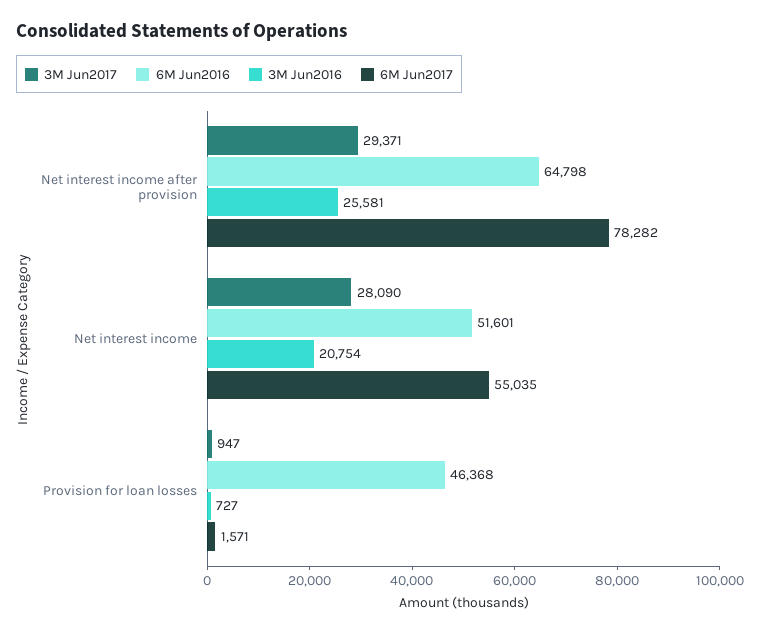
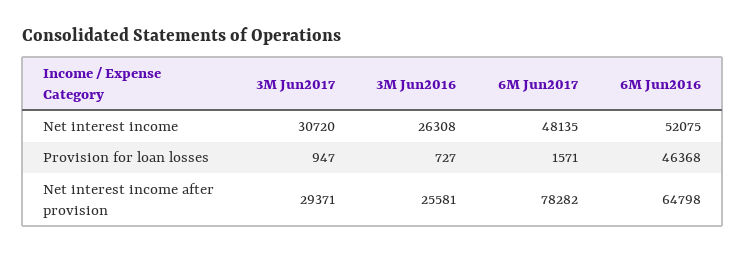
  {
    "3M Jun2017": {
      "Net interest income after provision": 29371,
-     "Net interest income": 28090,
+     "Net interest income": 30720,
      "Provision for loan losses": 947
    },
    "6M Jun2016": {
      "Net interest income after provision": 64798,
-     "Net interest income": 51601,
+     "Net interest income": 52075,
      "Provision for loan losses": 46368
    },
    "3M Jun2016": {
      "Net interest income after provision": 25581,
-     "Net interest income": 20754,
+     "Net interest income": 26308,
      "Provision for loan losses": 727
    },
    "6M Jun2017": {
      "Net interest income after provision": 78282,
-     "Net interest income": 55035,
+     "Net interest income": 48135,
      "Provision for loan losses": 1571
    }
  }

